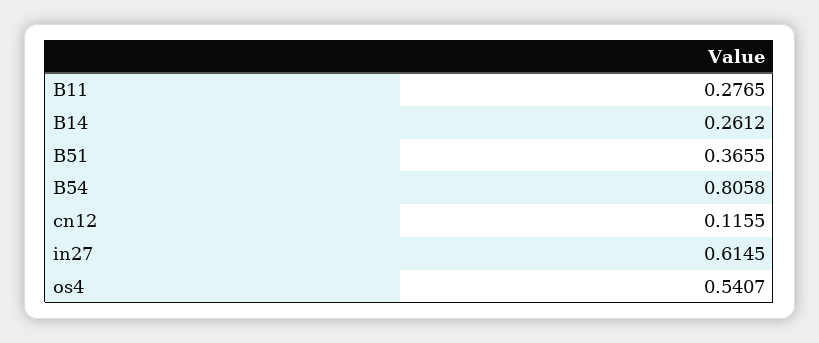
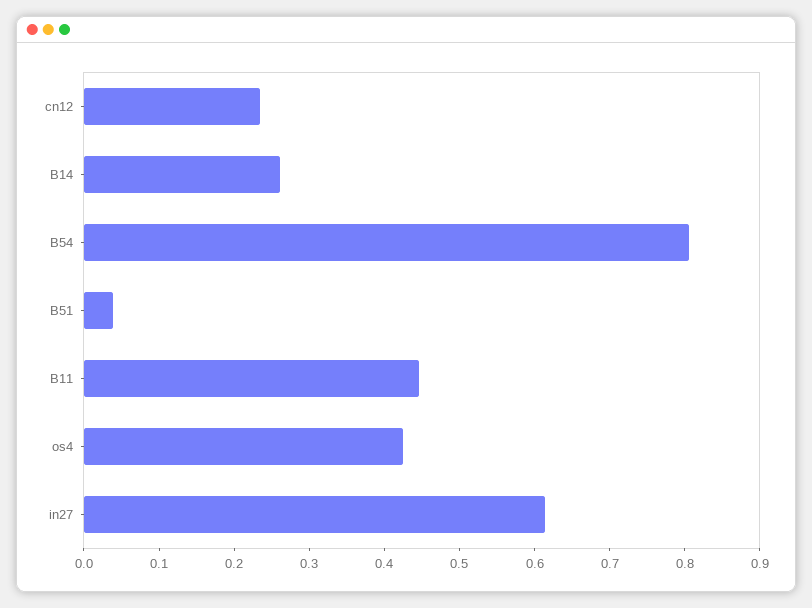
  {
-   "B11": 0.2765,
+   "B11": 0.44,
    "B14": 0.2612,
-   "B51": 0.3655,
+   "B51": 0.04,
    "B54": 0.8058,
-   "cn12": 0.1155,
+   "cn12": 0.24,
    "in27": 0.6145,
-   "os4": 0.5407
+   "os4": 0.42
  }

